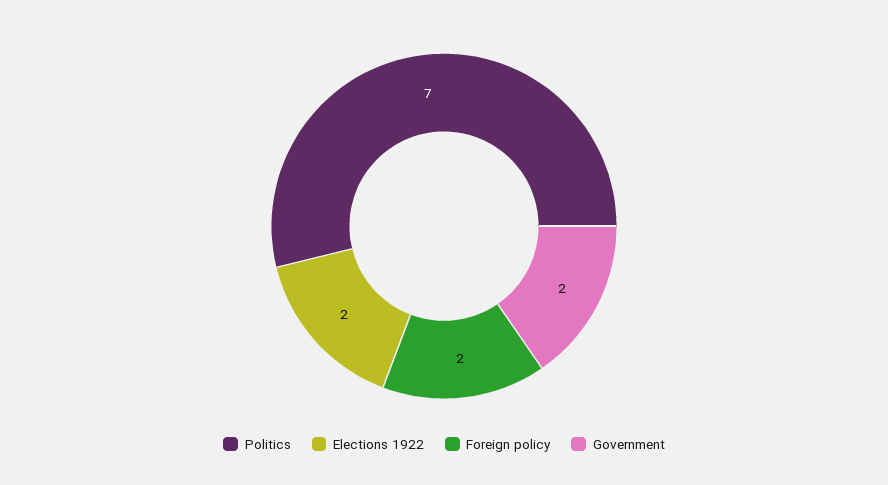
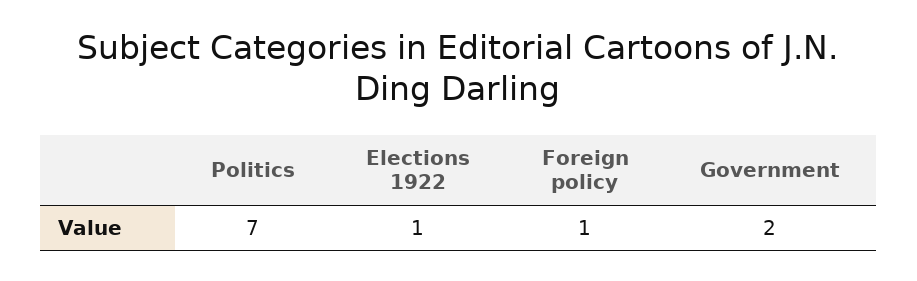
  {
    "Politics": 7,
-   "Elections 1922": 2,
+   "Elections 1922": 1,
-   "Foreign policy": 2,
+   "Foreign policy": 1,
    "Government": 2
  }

